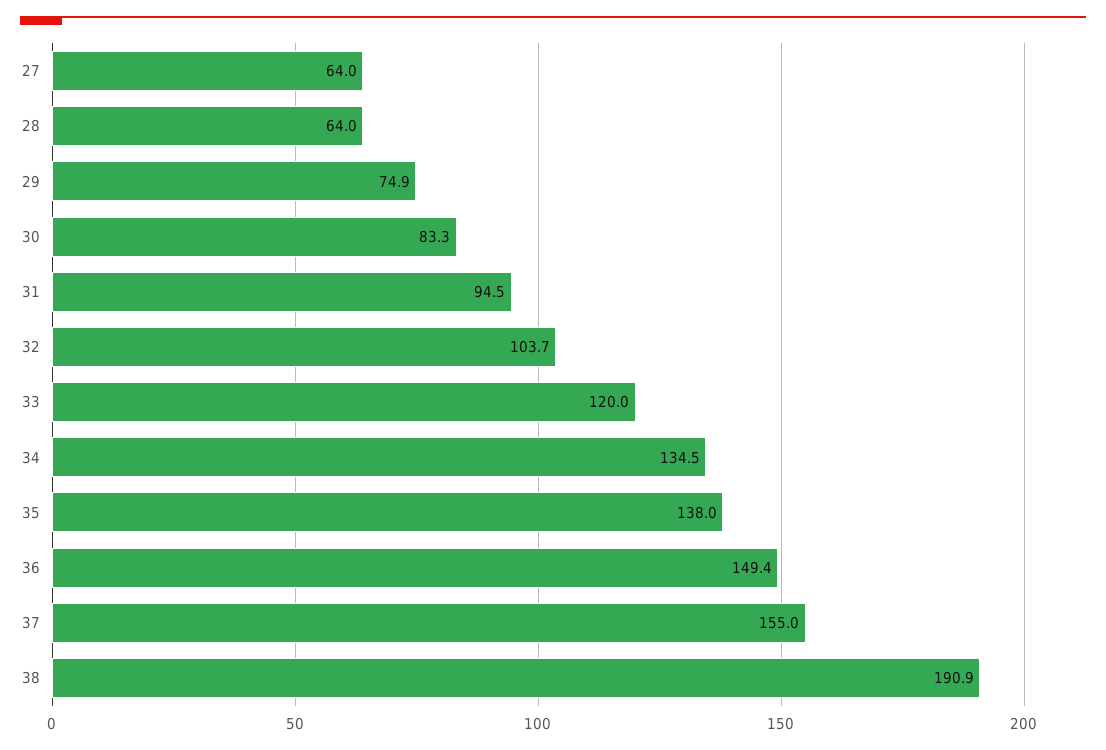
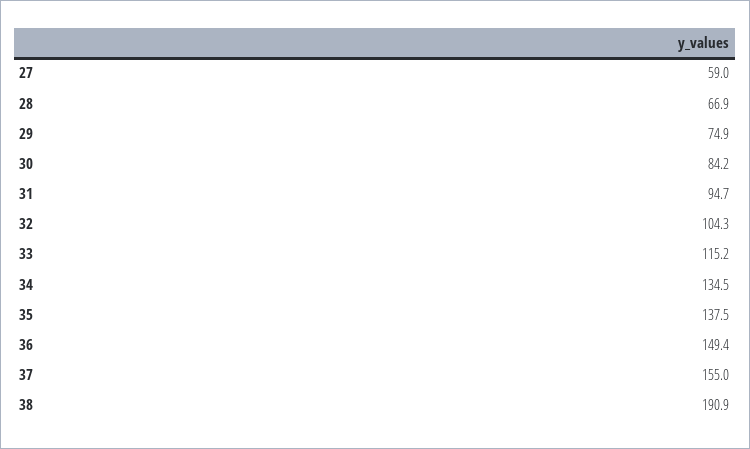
  {
-   "27": 64,
+   "27": 59,
-   "28": 64,
+   "28": 66.9,
    "29": 74.9,
-   "30": 83.3,
+   "30": 84.2,
-   "31": 94.5,
+   "31": 94.7,
-   "32": 103.7,
+   "32": 104.3,
-   "33": 120,
+   "33": 115.2,
    "34": 134.5,
-   "35": 138,
+   "35": 137.5,
    "36": 149.4,
    "37": 155,
    "38": 190.9
  }

